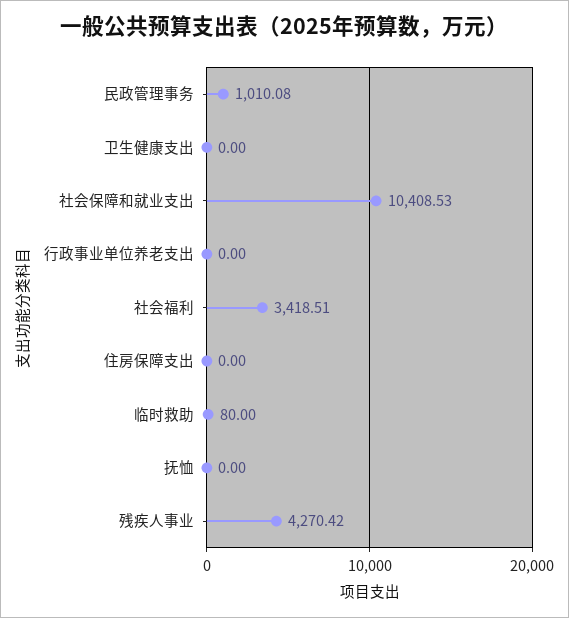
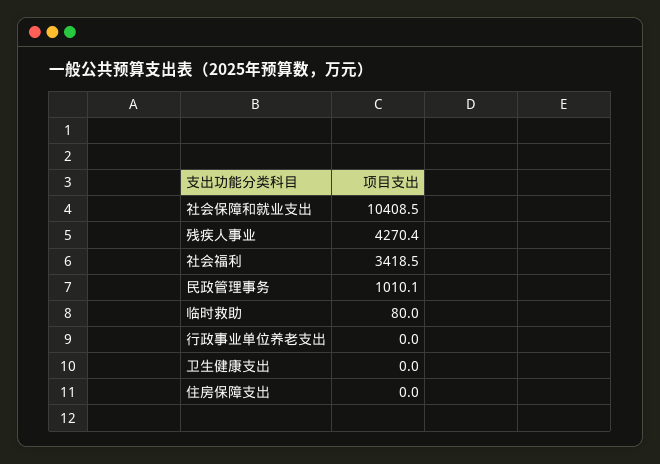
  {
    "民政管理事务": 1010.08,
    "卫生健康支出": 0,
    "社会保障和就业支出": 10408.53,
    "行政事业单位养老支出": 0,
    "社会福利": 3418.51,
    "住房保障支出": 0,
    "临时救助": 80,
-   "抚恤": 0,
    "残疾人事业": 4270.42
  }

